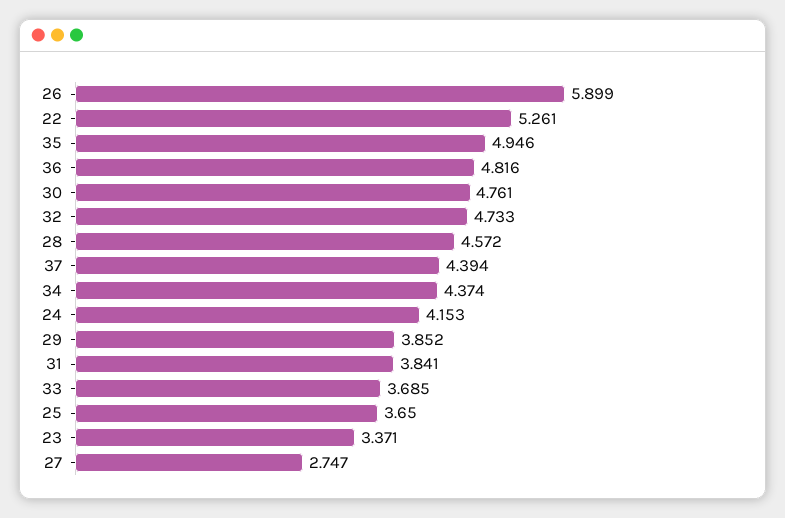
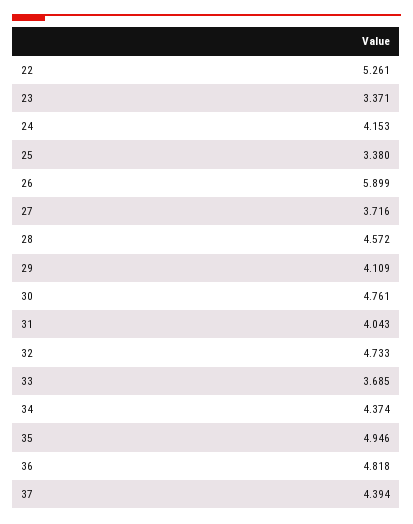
  {
    "26": 5.899,
    "22": 5.261,
    "35": 4.946,
-   "36": 4.816,
+   "36": 4.818,
    "30": 4.761,
    "32": 4.733,
    "28": 4.572,
    "37": 4.394,
    "34": 4.374,
    "24": 4.153,
-   "29": 3.852,
+   "29": 4.109,
-   "31": 3.841,
+   "31": 4.043,
    "33": 3.685,
-   "25": 3.65,
+   "25": 3.38,
    "23": 3.371,
-   "27": 2.747
+   "27": 3.716
  }

